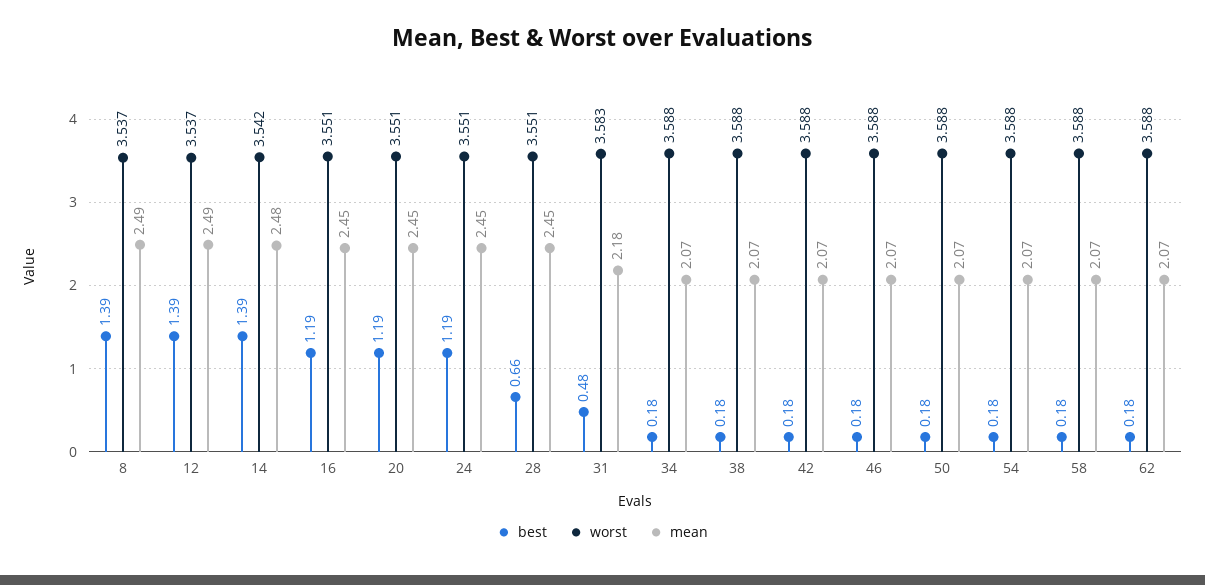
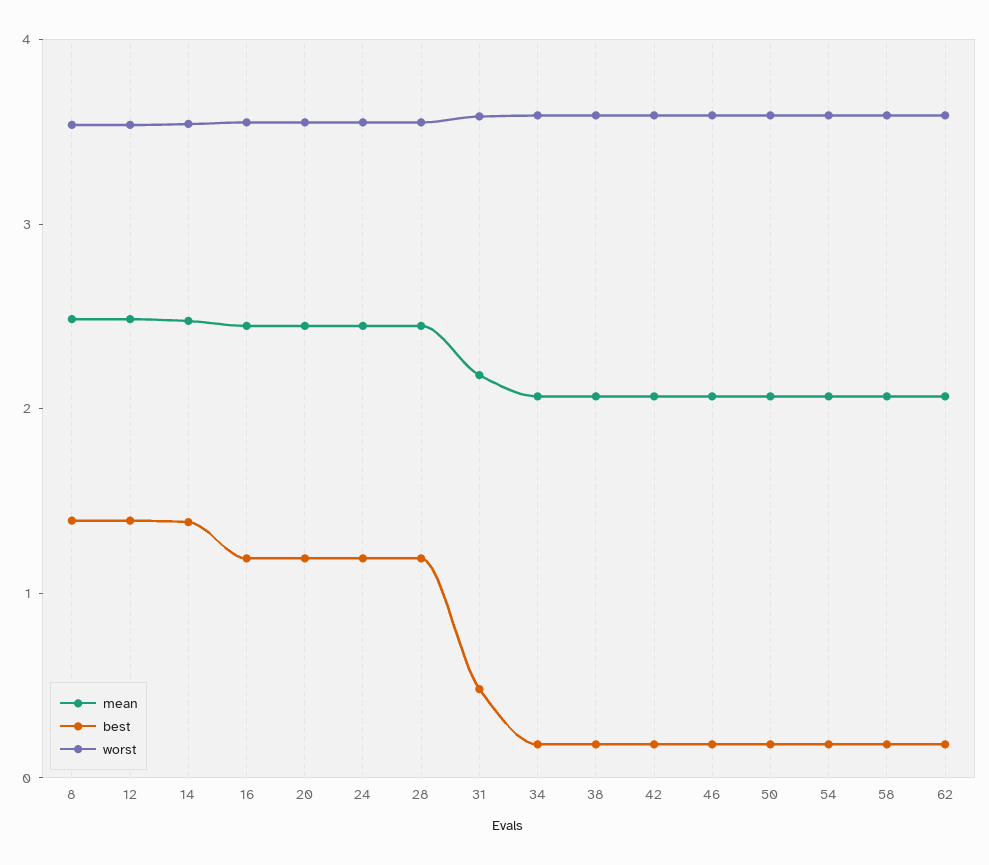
  {
    "best": {
      "8": 1.39,
      "12": 1.39,
      "14": 1.39,
      "16": 1.19,
      "20": 1.19,
      "24": 1.19,
-     "28": 0.66,
+     "28": 1.2,
      "31": 0.48,
      "34": 0.18,
      "38": 0.18,
      "42": 0.18,
      "46": 0.18,
      "50": 0.18,
      "54": 0.18,
      "58": 0.18,
      "62": 0.18
    },
    "worst": {
      "8": 3.537,
      "12": 3.537,
      "14": 3.542,
      "16": 3.551,
      "20": 3.551,
      "24": 3.551,
      "28": 3.551,
      "31": 3.583,
      "34": 3.588,
      "38": 3.588,
      "42": 3.588,
      "46": 3.588,
      "50": 3.588,
      "54": 3.588,
      "58": 3.588,
      "62": 3.588
    },
    "mean": {
      "8": 2.49,
      "12": 2.49,
      "14": 2.48,
      "16": 2.45,
      "20": 2.45,
      "24": 2.45,
      "28": 2.45,
      "31": 2.18,
      "34": 2.07,
      "38": 2.07,
      "42": 2.07,
      "46": 2.07,
      "50": 2.07,
      "54": 2.07,
      "58": 2.07,
      "62": 2.07
    }
  }

